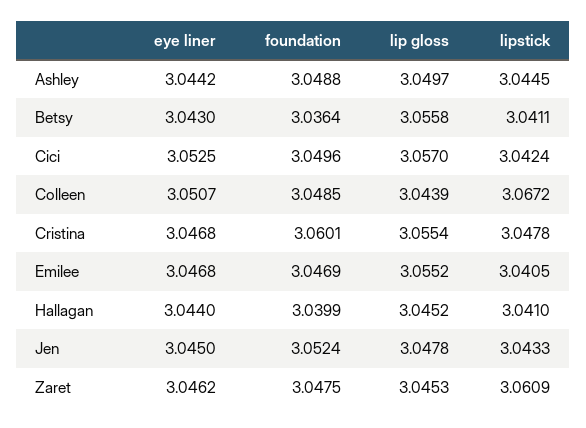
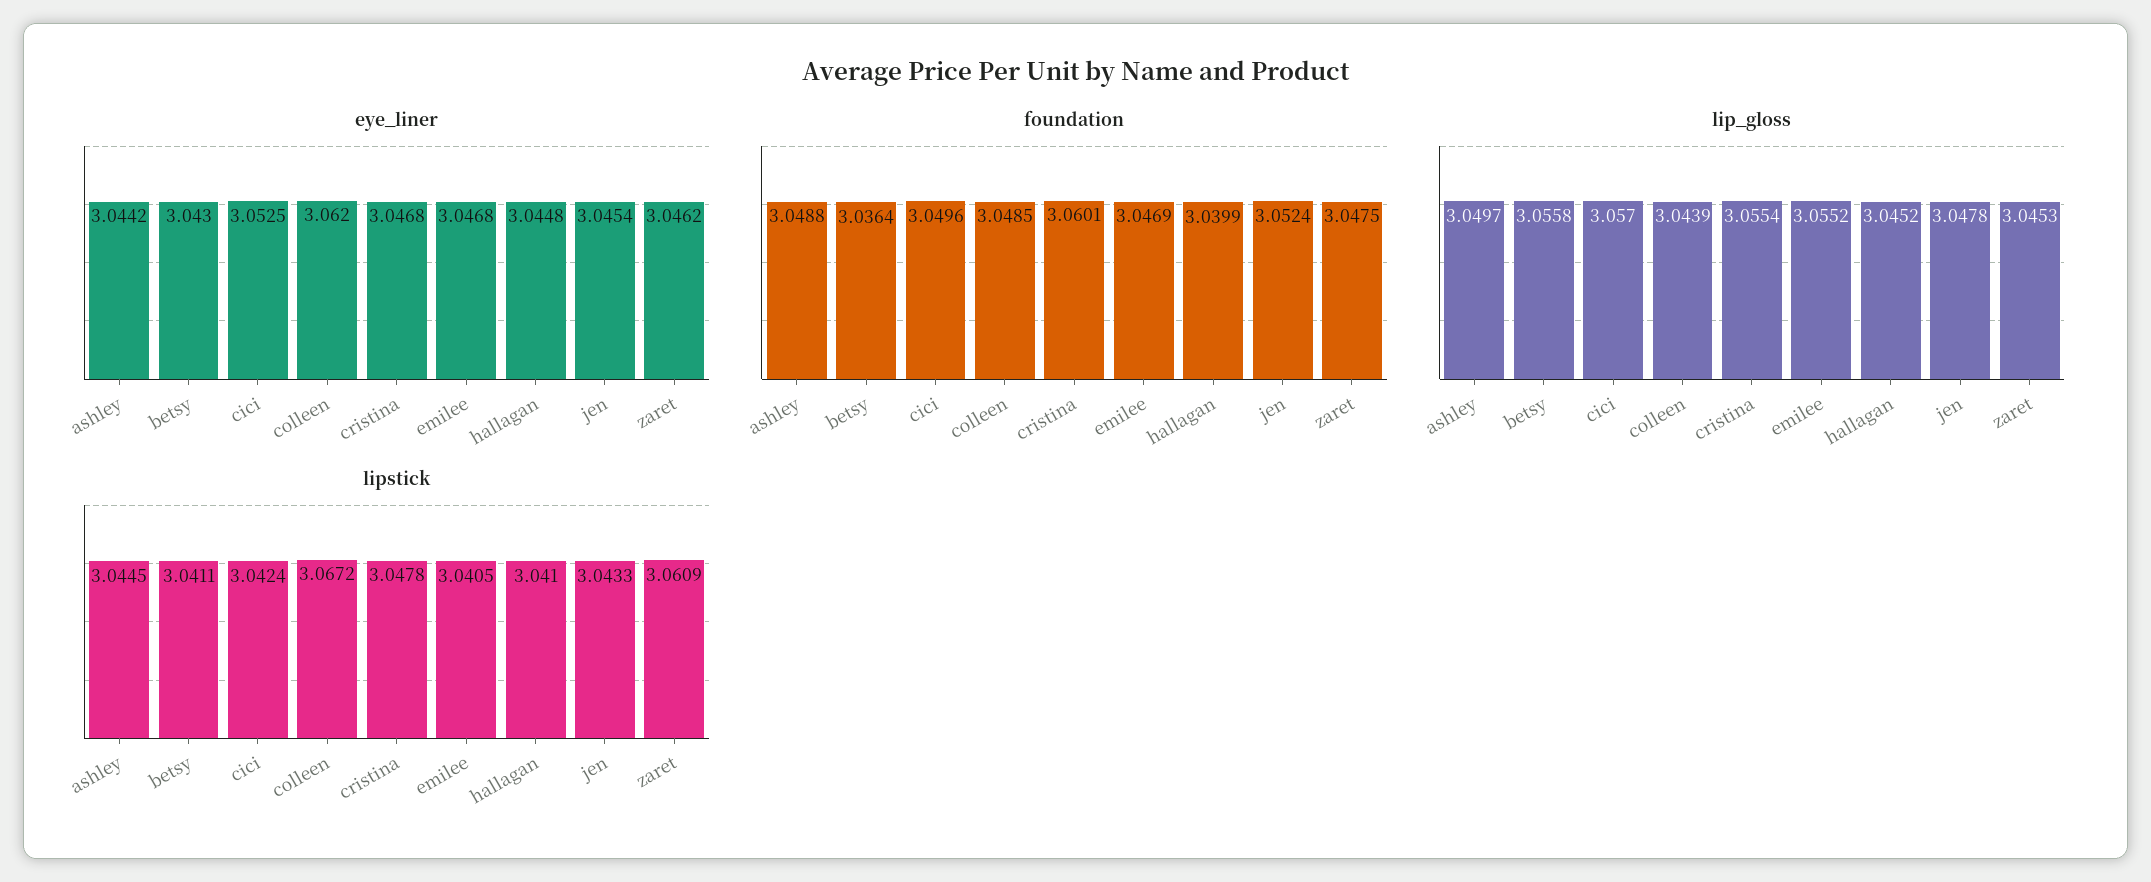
  {
    "eye liner": {
      "Ashley": 3.0442,
      "Betsy": 3.043,
      "Cici": 3.0525,
-     "Colleen": 3.0507,
+     "Colleen": 3.062,
      "Cristina": 3.0468,
      "Emilee": 3.0468,
-     "Hallagan": 3.044,
+     "Hallagan": 3.0448,
-     "Jen": 3.045,
+     "Jen": 3.0454,
      "Zaret": 3.0462
    },
    "foundation": {
      "Ashley": 3.0488,
      "Betsy": 3.0364,
      "Cici": 3.0496,
      "Colleen": 3.0485,
      "Cristina": 3.0601,
      "Emilee": 3.0469,
      "Hallagan": 3.0399,
      "Jen": 3.0524,
      "Zaret": 3.0475
    },
    "lip gloss": {
      "Ashley": 3.0497,
      "Betsy": 3.0558,
      "Cici": 3.057,
      "Colleen": 3.0439,
      "Cristina": 3.0554,
      "Emilee": 3.0552,
      "Hallagan": 3.0452,
      "Jen": 3.0478,
      "Zaret": 3.0453
    },
    "lipstick": {
      "Ashley": 3.0445,
      "Betsy": 3.0411,
      "Cici": 3.0424,
      "Colleen": 3.0672,
      "Cristina": 3.0478,
      "Emilee": 3.0405,
      "Hallagan": 3.041,
      "Jen": 3.0433,
      "Zaret": 3.0609
    }
  }

